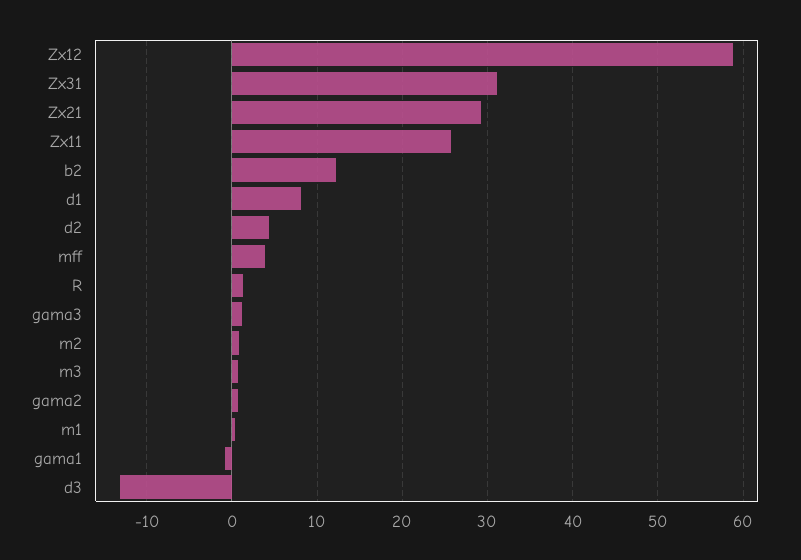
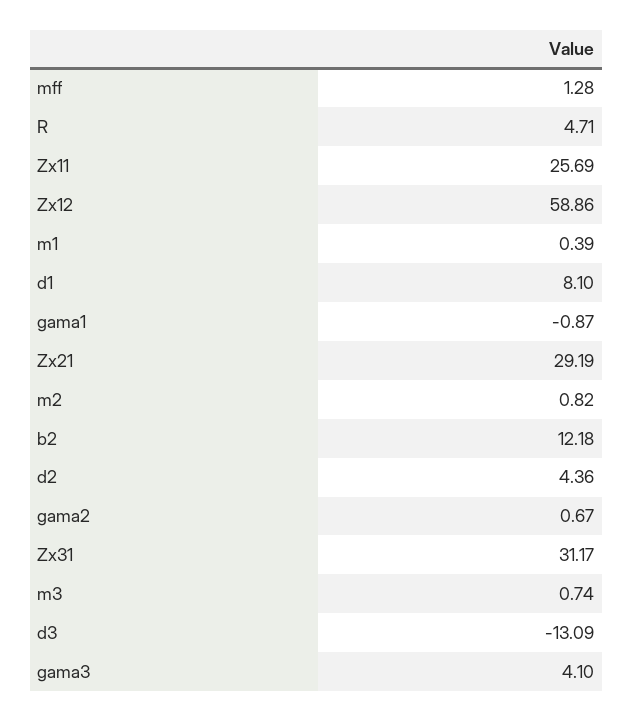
  {
    "Zx12": 58.86,
    "Zx31": 31.17,
    "Zx21": 29.19,
    "Zx11": 25.69,
    "b2": 12.18,
    "d1": 8.1,
    "d2": 4.36,
-   "mff": 4,
+   "mff": 1.28,
-   "R": 1,
+   "R": 4.71,
-   "gama3": 1,
+   "gama3": 4.1,
    "m2": 0.82,
    "m3": 0.74,
    "gama2": 0.67,
    "m1": 0.39,
    "gama1": -0.87,
    "d3": -13.09
  }

